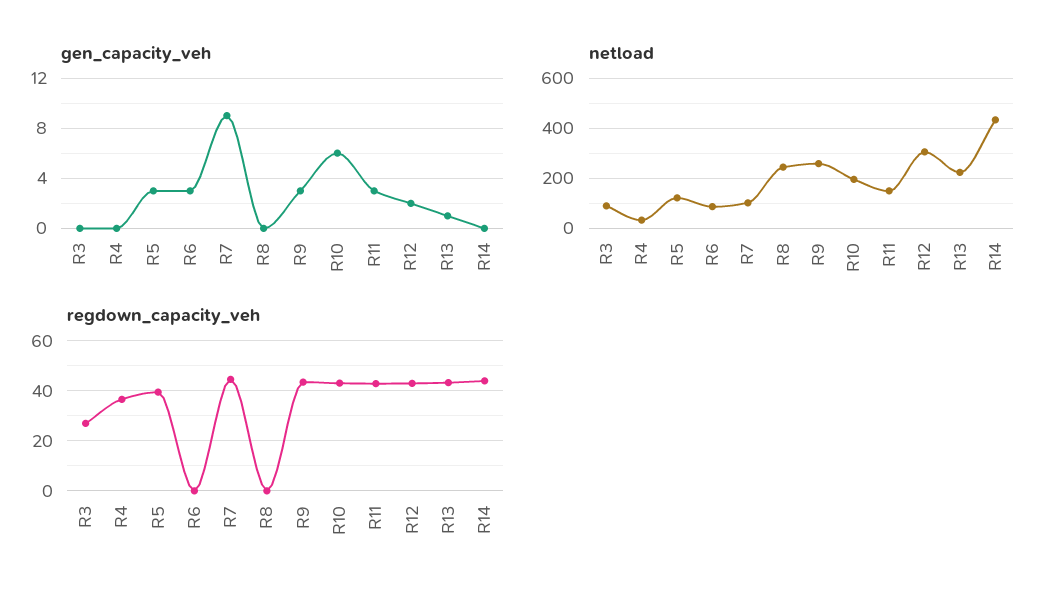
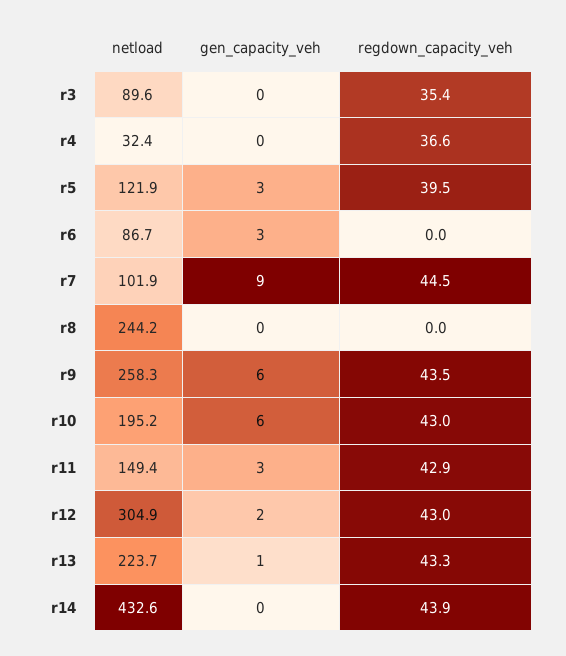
  {
    "gen_capacity_veh": {
      "R3": 0,
      "R4": 0,
      "R5": 3,
      "R6": 3,
      "R7": 9,
      "R8": 0,
-     "R9": 3,
+     "R9": 6,
      "R10": 6,
      "R11": 3,
      "R12": 2,
      "R13": 1,
      "R14": 0
    },
    "netload": {
      "R3": 89.6,
      "R4": 32.4,
      "R5": 121.9,
      "R6": 86.7,
      "R7": 101.9,
      "R8": 244.2,
      "R9": 258.3,
      "R10": 195.2,
      "R11": 149.4,
      "R12": 304.9,
      "R13": 223.7,
      "R14": 432.6
    },
    "regdown_capacity_veh": {
-     "R3": 27.5,
+     "R3": 35.4,
      "R4": 36.6,
      "R5": 39.5,
      "R6": 0,
      "R7": 44.5,
      "R8": 0,
      "R9": 43.5,
      "R10": 43,
      "R11": 42.9,
      "R12": 43,
      "R13": 43.3,
      "R14": 43.9
    }
  }

